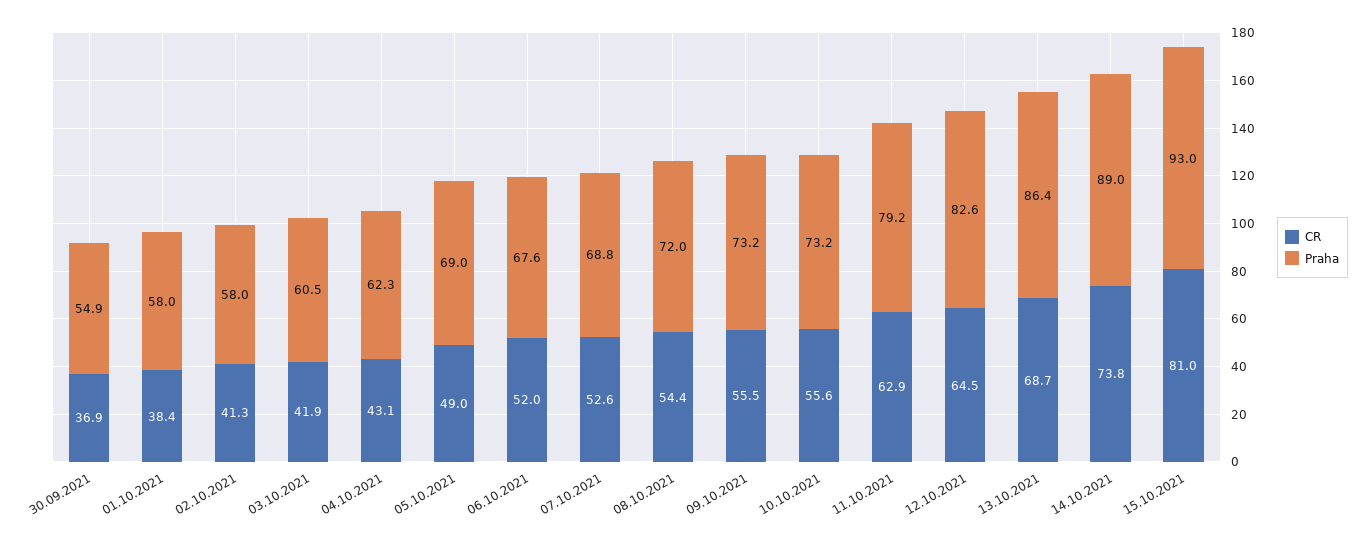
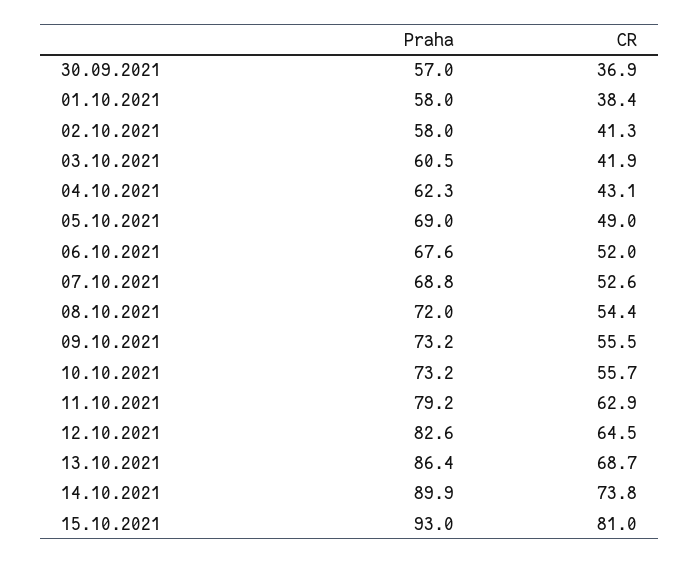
  {
    "CR": {
      "30.09.2021": 36.9,
      "01.10.2021": 38.4,
      "02.10.2021": 41.3,
      "03.10.2021": 41.9,
      "04.10.2021": 43.1,
      "05.10.2021": 49,
      "06.10.2021": 52,
      "07.10.2021": 52.6,
      "08.10.2021": 54.4,
      "09.10.2021": 55.5,
-     "10.10.2021": 55.6,
+     "10.10.2021": 55.7,
      "11.10.2021": 62.9,
      "12.10.2021": 64.5,
      "13.10.2021": 68.7,
      "14.10.2021": 73.8,
      "15.10.2021": 81
    },
    "Praha": {
-     "30.09.2021": 54.9,
+     "30.09.2021": 57,
      "01.10.2021": 58,
      "02.10.2021": 58,
      "03.10.2021": 60.5,
      "04.10.2021": 62.3,
      "05.10.2021": 69,
      "06.10.2021": 67.6,
      "07.10.2021": 68.8,
      "08.10.2021": 72,
      "09.10.2021": 73.2,
      "10.10.2021": 73.2,
      "11.10.2021": 79.2,
      "12.10.2021": 82.6,
      "13.10.2021": 86.4,
-     "14.10.2021": 89,
+     "14.10.2021": 89.9,
      "15.10.2021": 93
    }
  }

